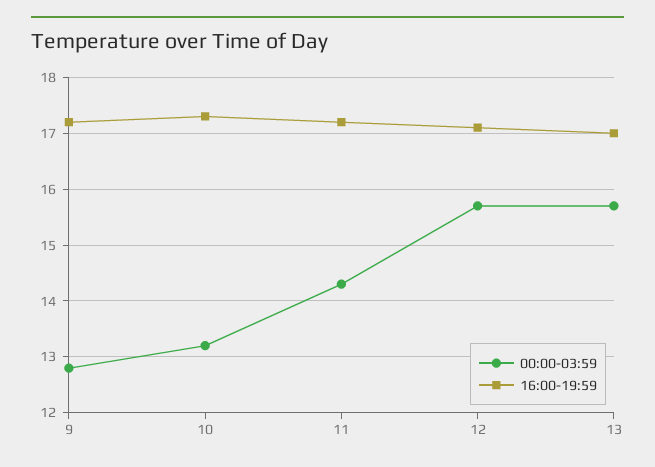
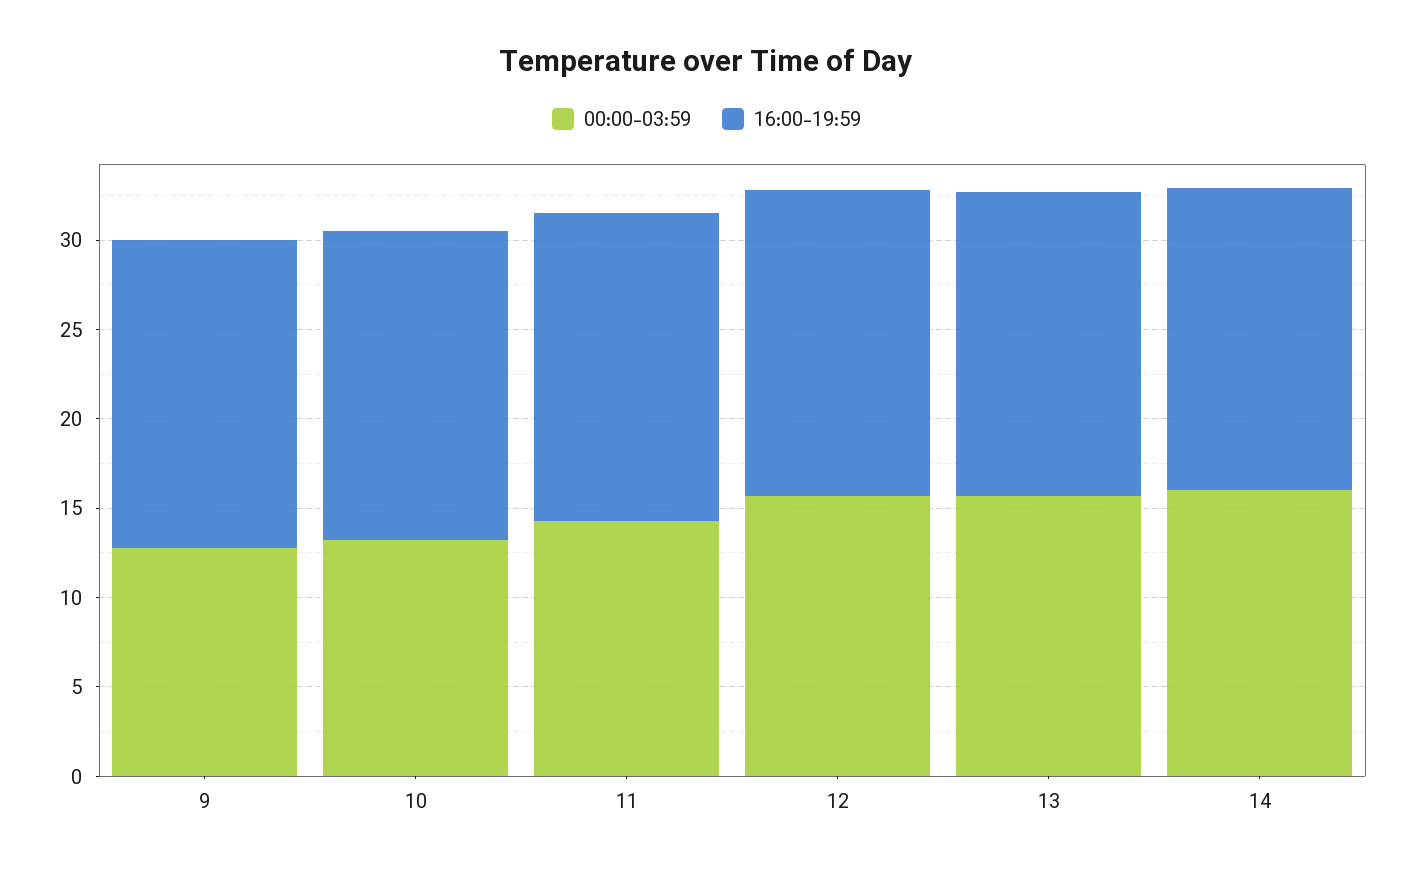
  {
    "00:00-03:59": {
      "9": 13,
      "10": 13,
      "11": 14.5,
      "12": 15.5,
-     "13": 15.5
+     "13": 15.5,
+     "14": 16
    },
    "16:00-19:59": {
      "9": 17,
      "10": 17.5,
      "11": 17,
      "12": 17,
-     "13": 17
+     "13": 17,
+     "14": 17
    }
  }

